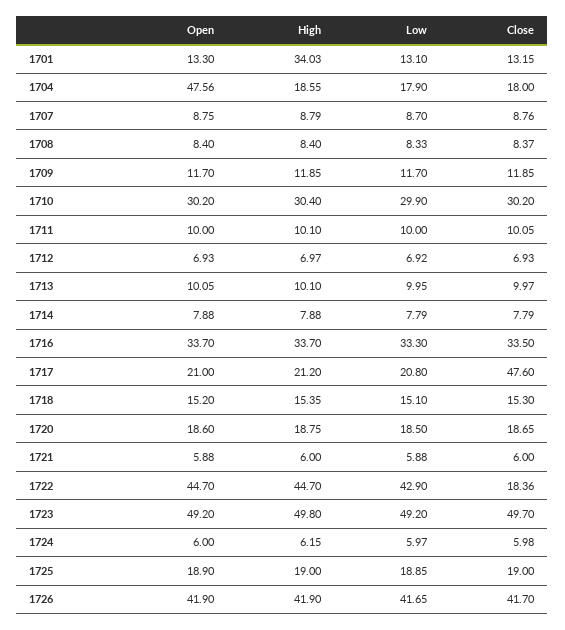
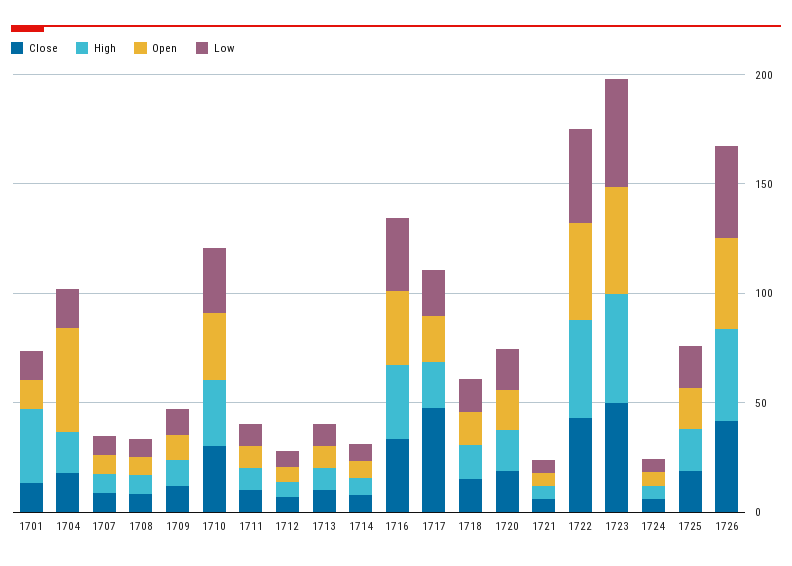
  {
    "Open": {
      "1701": 13.3,
      "1704": 47.56,
      "1707": 8.75,
      "1708": 8.4,
      "1709": 11.7,
      "1710": 30.2,
      "1711": 10,
      "1712": 6.93,
      "1713": 10.05,
      "1714": 7.88,
      "1716": 33.7,
      "1717": 21,
      "1718": 15.2,
      "1720": 18.6,
      "1721": 5.88,
      "1722": 44.7,
      "1723": 49.2,
      "1724": 6,
      "1725": 18.9,
      "1726": 41.9
    },
    "High": {
      "1701": 34.03,
      "1704": 18.55,
      "1707": 8.79,
      "1708": 8.4,
      "1709": 11.85,
      "1710": 30.4,
      "1711": 10.1,
      "1712": 6.97,
      "1713": 10.1,
      "1714": 7.88,
      "1716": 33.7,
      "1717": 21.2,
      "1718": 15.35,
      "1720": 18.75,
      "1721": 6,
      "1722": 44.7,
      "1723": 49.8,
      "1724": 6.15,
      "1725": 19,
      "1726": 41.9
    },
    "Low": {
      "1701": 13.1,
      "1704": 17.9,
      "1707": 8.7,
      "1708": 8.33,
      "1709": 11.7,
      "1710": 29.9,
      "1711": 10,
      "1712": 6.92,
      "1713": 9.95,
      "1714": 7.79,
      "1716": 33.3,
      "1717": 20.8,
      "1718": 15.1,
      "1720": 18.5,
      "1721": 5.88,
      "1722": 42.9,
      "1723": 49.2,
      "1724": 5.97,
      "1725": 18.85,
      "1726": 41.65
    },
    "Close": {
      "1701": 13.15,
      "1704": 18,
      "1707": 8.76,
      "1708": 8.37,
      "1709": 11.85,
      "1710": 30.2,
      "1711": 10.05,
      "1712": 6.93,
      "1713": 9.97,
      "1714": 7.79,
      "1716": 33.5,
      "1717": 47.6,
      "1718": 15.3,
      "1720": 18.65,
      "1721": 6,
-     "1722": 18.36,
+     "1722": 40,
      "1723": 49.7,
      "1724": 5.98,
      "1725": 19,
      "1726": 41.7
    }
  }

